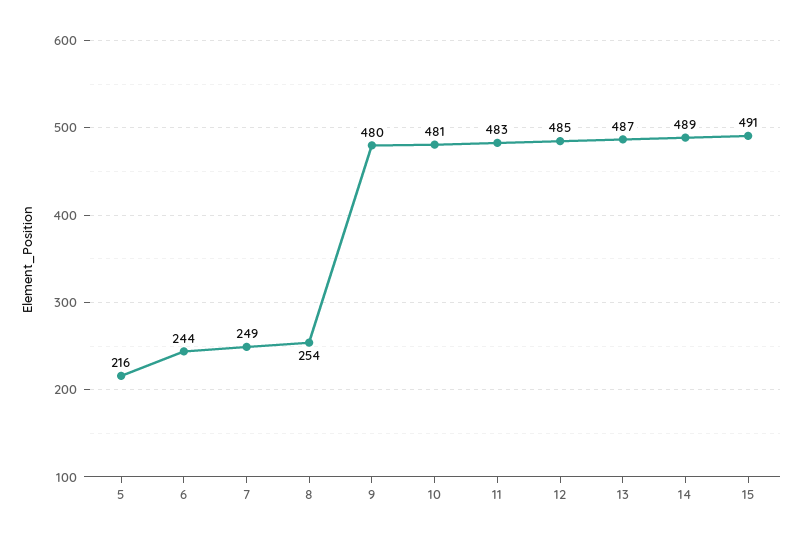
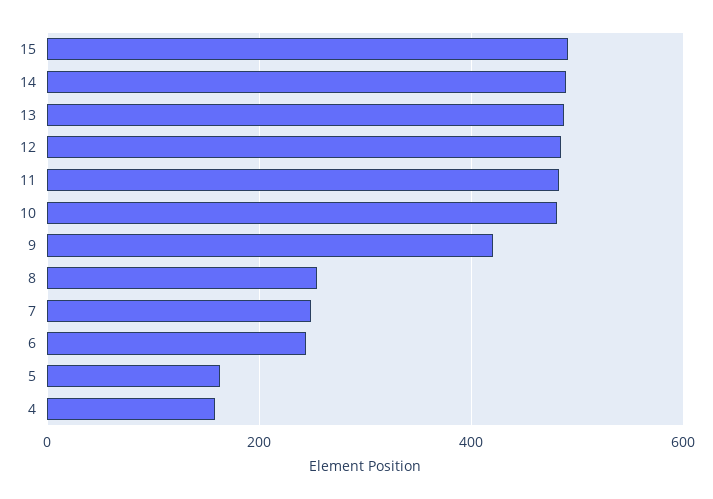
  {
-   "5": 216,
+   "5": 160,
    "6": 244,
    "7": 249,
    "8": 254,
-   "9": 480,
+   "9": 420,
    "10": 481,
    "11": 483,
    "12": 485,
    "13": 487,
    "14": 489,
-   "15": 491
+   "15": 491,
+   "4": 160
  }

